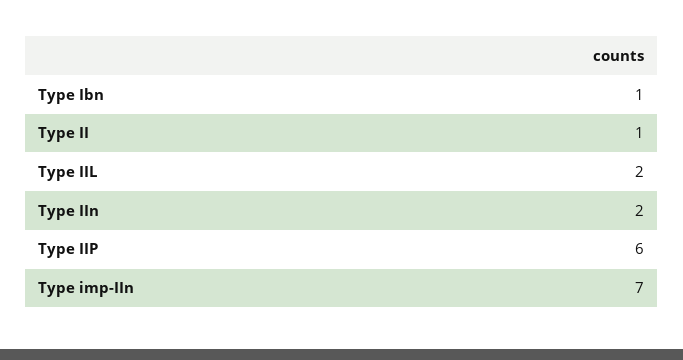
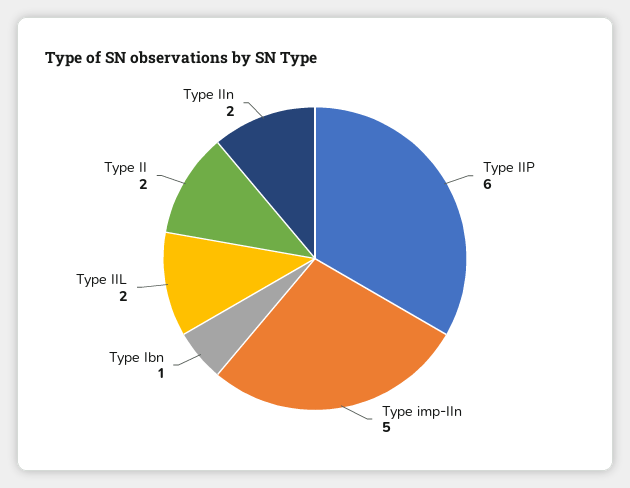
  {
    "Type Ibn": 1,
-   "Type II": 1,
+   "Type II": 2,
    "Type IIL": 2,
    "Type IIn": 2,
    "Type IIP": 6,
-   "Type imp-IIn": 7
+   "Type imp-IIn": 5
  }

